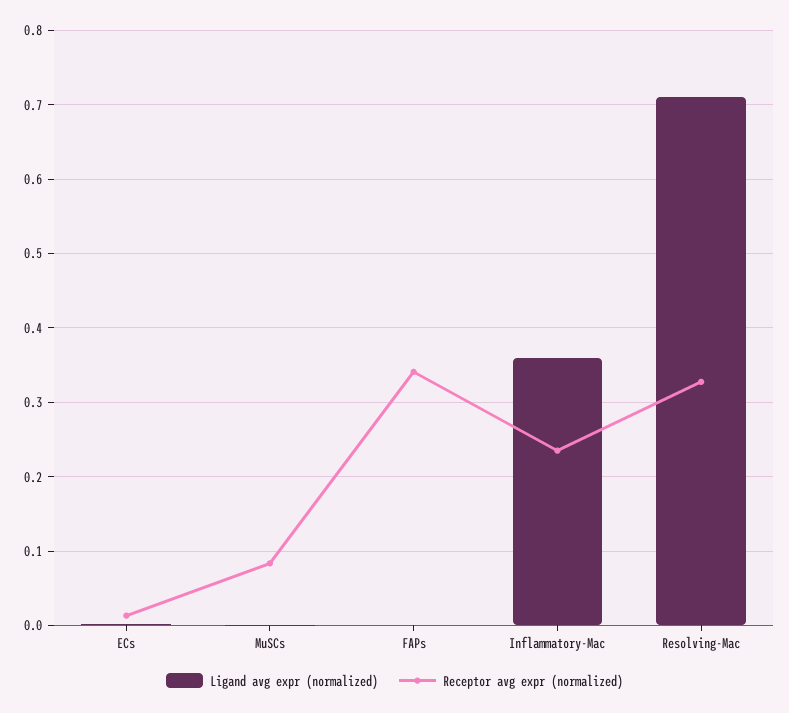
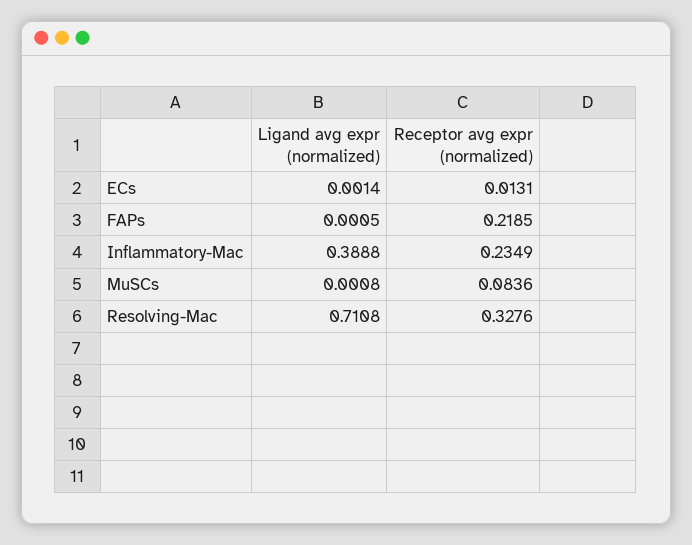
  {
    "Ligand avg expr (normalized)": {
      "ECs": 0.0014,
      "MuSCs": 0.0008,
      "FAPs": 0.0005,
-     "Inflammatory-Mac": 0.36,
+     "Inflammatory-Mac": 0.3888,
      "Resolving-Mac": 0.7108
    },
    "Receptor avg expr (normalized)": {
      "ECs": 0.0131,
      "MuSCs": 0.0836,
-     "FAPs": 0.34,
+     "FAPs": 0.2185,
      "Inflammatory-Mac": 0.2349,
      "Resolving-Mac": 0.3276
    }
  }

